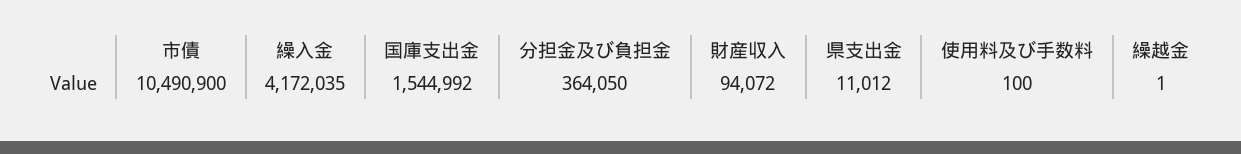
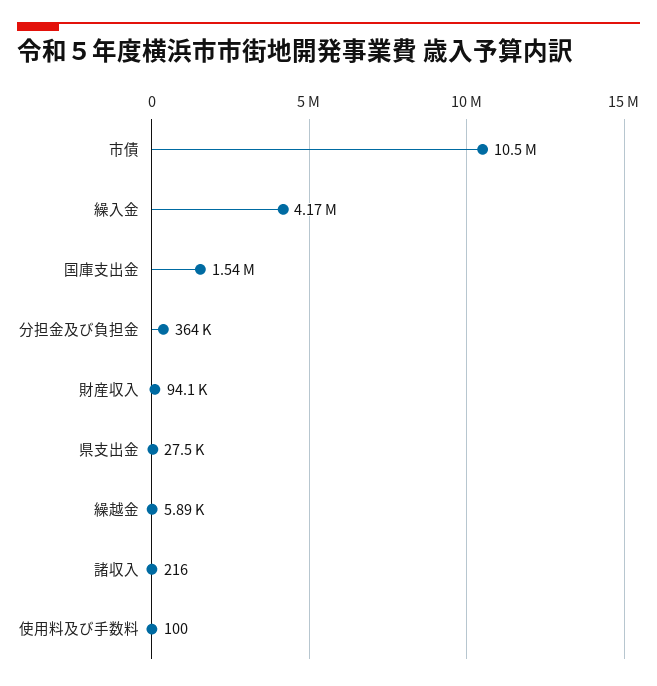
  {
    "市債": 10490900,
    "繰入金": 4172035,
    "国庫支出金": 1544992,
    "分担金及び負担金": 364050,
    "財産収入": 94072,
-   "県支出金": 11012,
+   "県支出金": 27500,
    "使用料及び手数料": 100,
-   "繰越金": 1
+   "繰越金": 5890,
+   "諸収入": 216
  }

